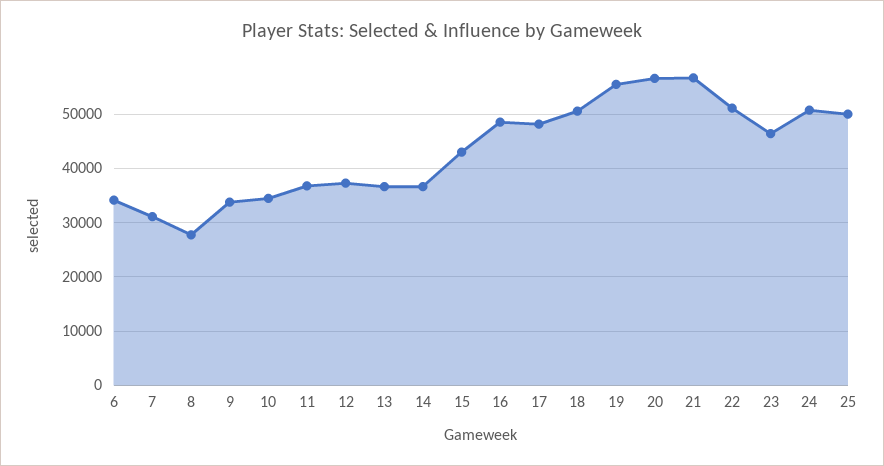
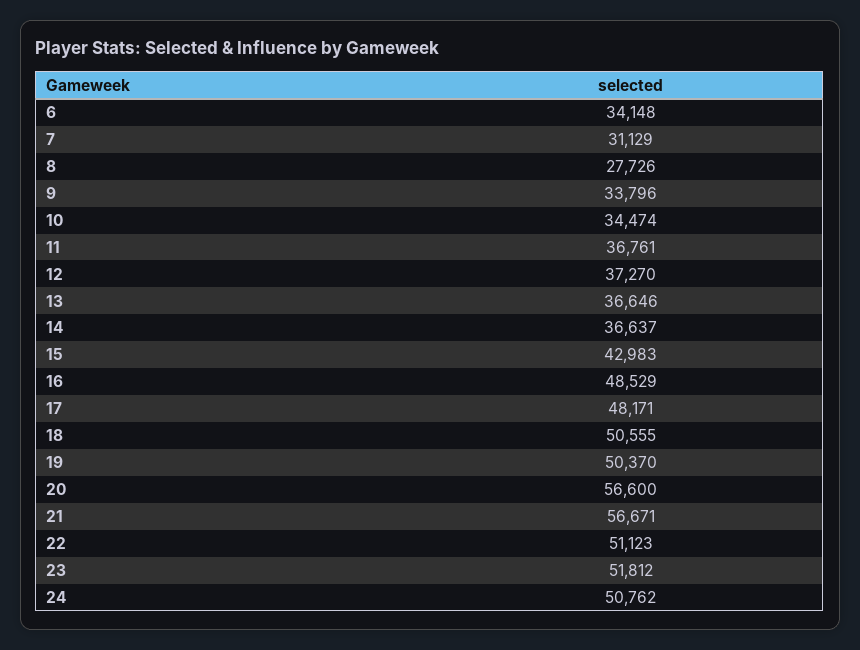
  {
    "6": 34148,
    "7": 31129,
    "8": 27726,
    "9": 33796,
    "10": 34474,
    "11": 36761,
    "12": 37270,
    "13": 36646,
    "14": 36637,
    "15": 42983,
    "16": 48529,
    "17": 48171,
    "18": 50555,
-   "19": 56000,
+   "19": 50370,
    "20": 56600,
    "21": 56671,
    "22": 51123,
-   "23": 46000,
+   "23": 51812,
-   "24": 50762,
+   "24": 50762
-   "25": 50000
  }

